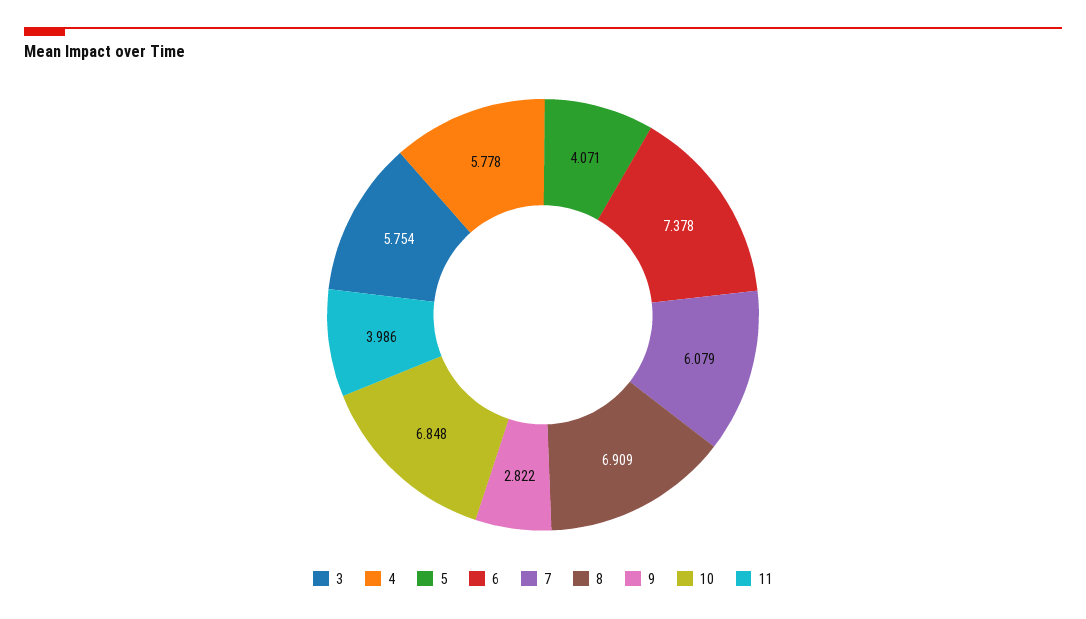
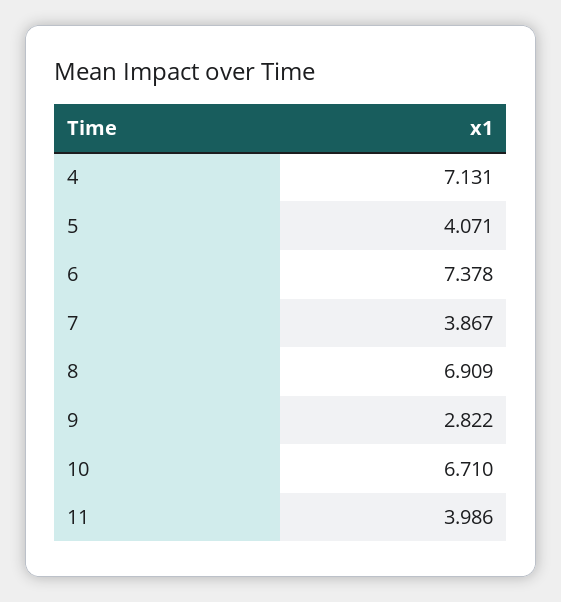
  {
-   "3": 5.754,
-   "4": 5.778,
+   "4": 7.131,
    "5": 4.071,
    "6": 7.378,
-   "7": 6.079,
+   "7": 3.867,
    "8": 6.909,
    "9": 2.822,
-   "10": 6.848,
+   "10": 6.71,
    "11": 3.986
  }

